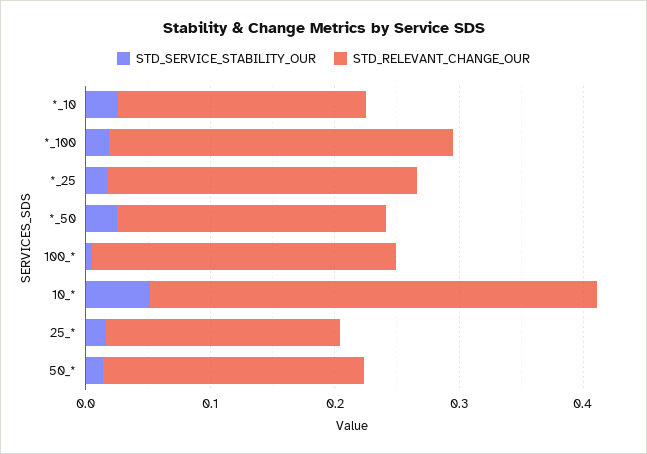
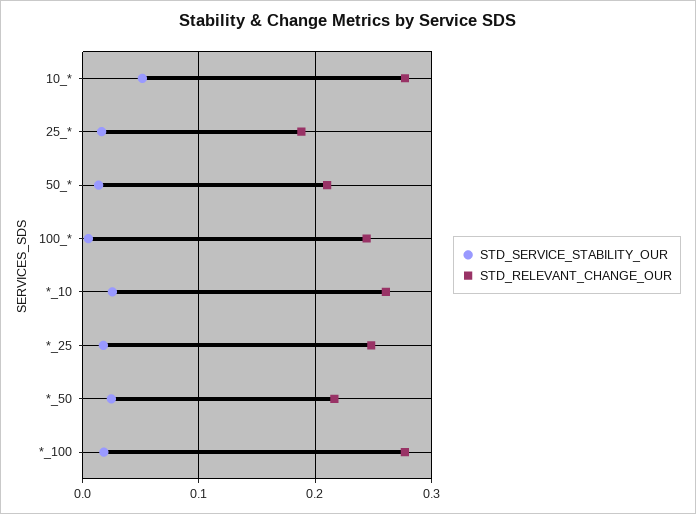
  {
    "STD_SERVICE_STABILITY_OUR": {
      "*_10": 0.03,
      "*_100": 0.02,
      "*_25": 0.02,
      "*_50": 0.02,
      "100_*": 0.01,
      "10_*": 0.05,
      "25_*": 0.02,
      "50_*": 0.01
    },
    "STD_RELEVANT_CHANGE_OUR": {
-     "*_10": 0.2,
+     "*_10": 0.26,
      "*_100": 0.28,
      "*_25": 0.25,
      "*_50": 0.22,
      "100_*": 0.24,
-     "10_*": 0.36,
+     "10_*": 0.28,
      "25_*": 0.19,
      "50_*": 0.21
    }
  }

